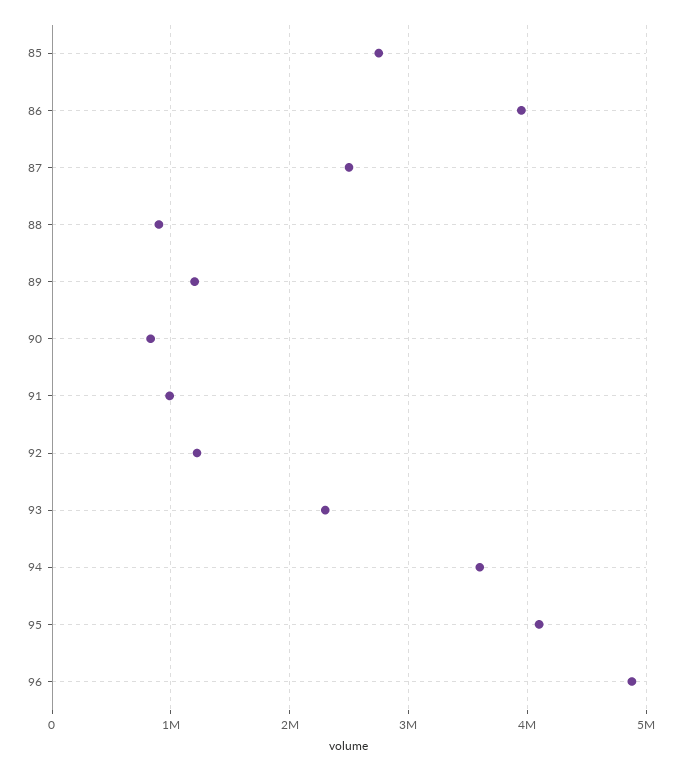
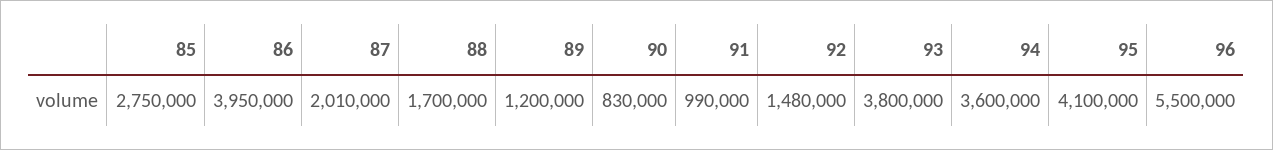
  {
    "85": 2750000,
    "86": 3950000,
-   "87": 2500000,
+   "87": 2010000,
-   "88": 900000,
+   "88": 1700000,
    "89": 1200000,
    "90": 830000,
    "91": 990000,
-   "92": 1200000,
+   "92": 1480000,
-   "93": 2300000,
+   "93": 3800000,
    "94": 3600000,
    "95": 4100000,
-   "96": 4900000
+   "96": 5500000
  }

